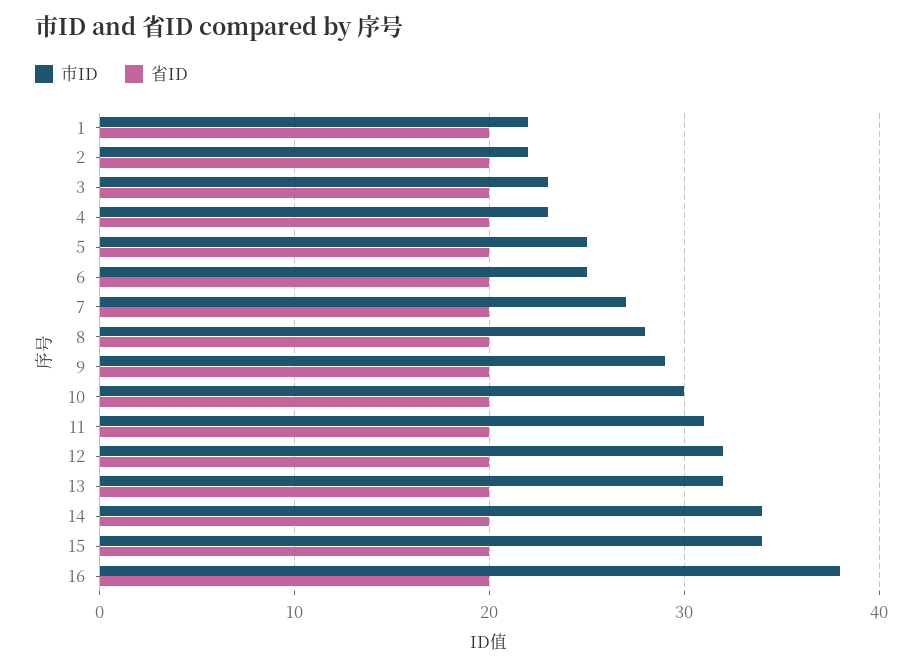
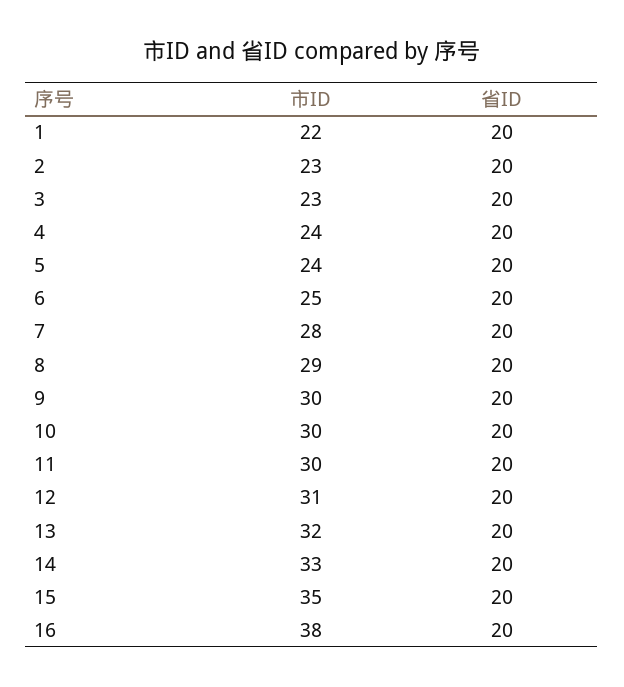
  {
    "市ID": {
      "1": 22,
-     "2": 22,
+     "2": 23,
      "3": 23,
-     "4": 23,
+     "4": 24,
-     "5": 25,
+     "5": 24,
      "6": 25,
-     "7": 27,
+     "7": 28,
-     "8": 28,
+     "8": 29,
-     "9": 29,
+     "9": 30,
      "10": 30,
-     "11": 31,
+     "11": 30,
-     "12": 32,
+     "12": 31,
      "13": 32,
-     "14": 34,
+     "14": 33,
-     "15": 34,
+     "15": 35,
      "16": 38
    },
    "省ID": {
      "1": 20,
      "2": 20,
      "3": 20,
      "4": 20,
      "5": 20,
      "6": 20,
      "7": 20,
      "8": 20,
      "9": 20,
      "10": 20,
      "11": 20,
      "12": 20,
      "13": 20,
      "14": 20,
      "15": 20,
      "16": 20
    }
  }

